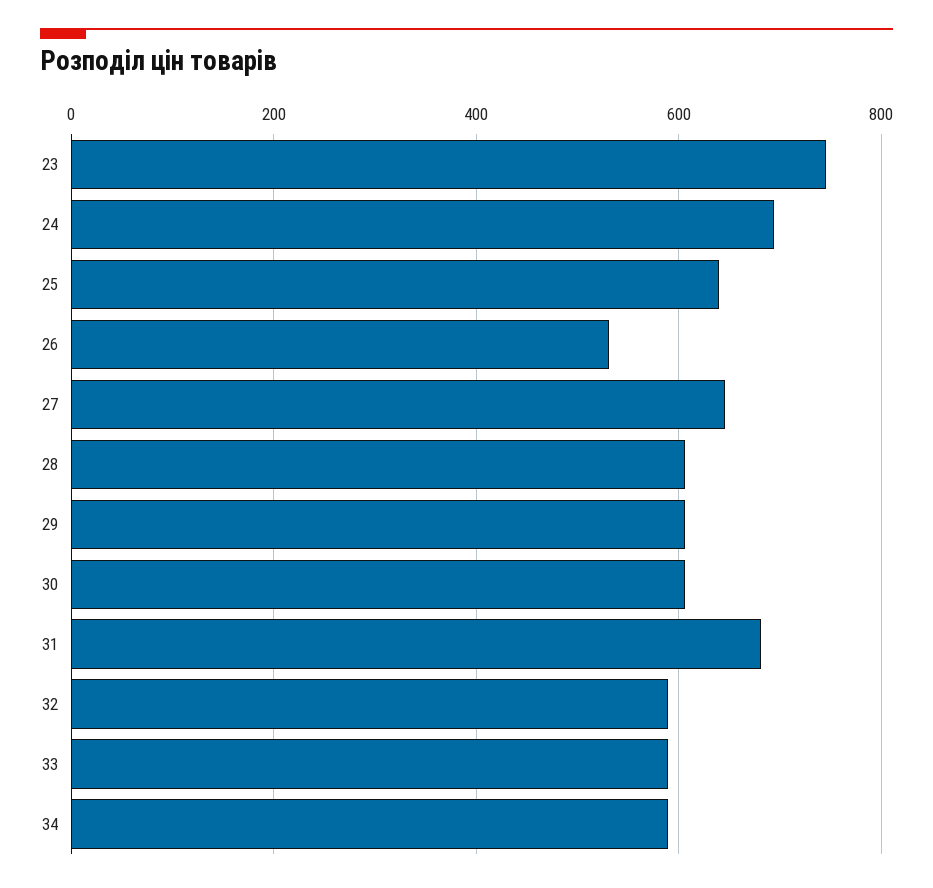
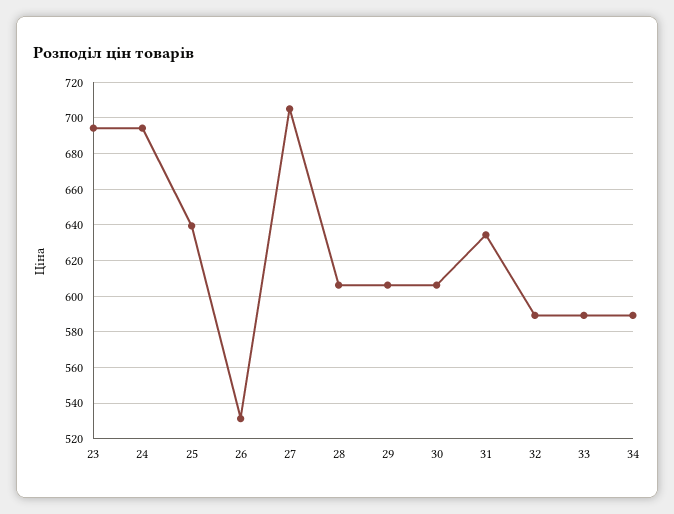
  {
-   "23": 740,
+   "23": 695,
    "24": 695,
    "25": 640,
    "26": 530,
-   "27": 640,
+   "27": 705,
    "28": 605,
    "29": 605,
    "30": 605,
-   "31": 680,
+   "31": 635,
    "32": 590,
    "33": 590,
    "34": 590
  }

